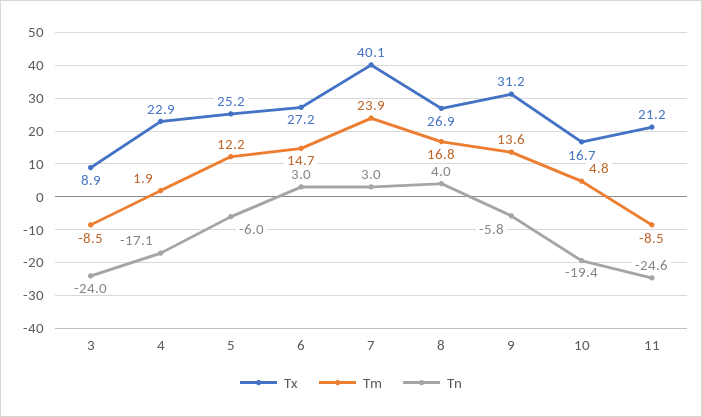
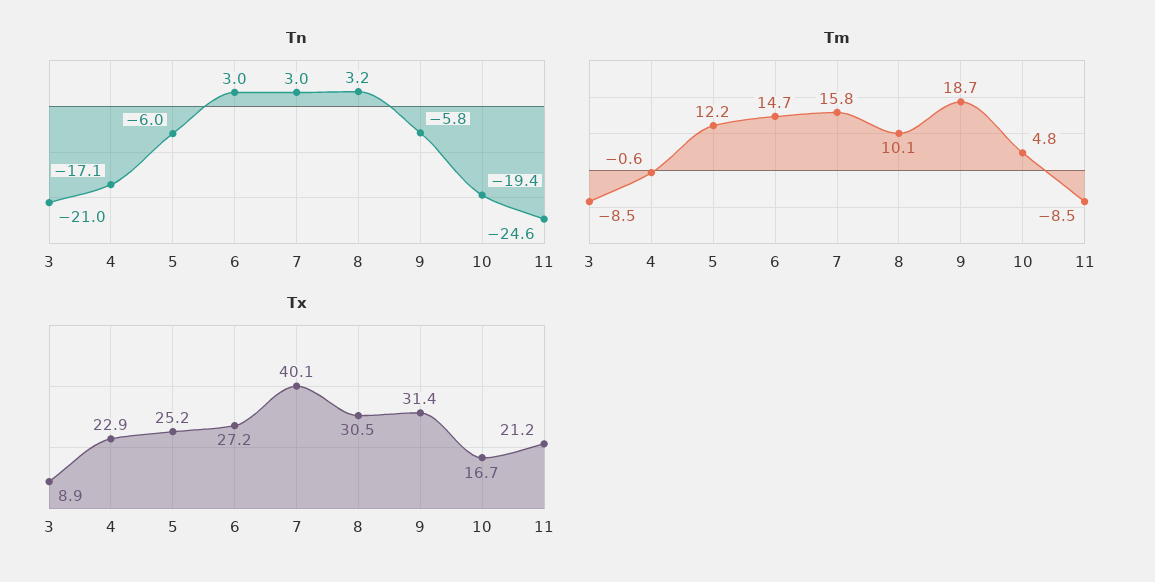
  {
    "Tx": {
      "3": 8.9,
      "4": 22.9,
      "5": 25.2,
      "6": 27.2,
      "7": 40.1,
-     "8": 26.9,
+     "8": 30.5,
-     "9": 31.2,
+     "9": 31.4,
      "10": 16.7,
      "11": 21.2
    },
    "Tm": {
      "3": -8.5,
-     "4": 1.9,
+     "4": -0.6,
      "5": 12.2,
      "6": 14.7,
-     "7": 23.9,
+     "7": 15.8,
-     "8": 16.8,
+     "8": 10.1,
-     "9": 13.6,
+     "9": 18.7,
      "10": 4.8,
      "11": -8.5
    },
    "Tn": {
-     "3": -24,
+     "3": -21,
      "4": -17.1,
      "5": -6,
      "6": 3,
      "7": 3,
-     "8": 4,
+     "8": 3.2,
      "9": -5.8,
      "10": -19.4,
      "11": -24.6
    }
  }

